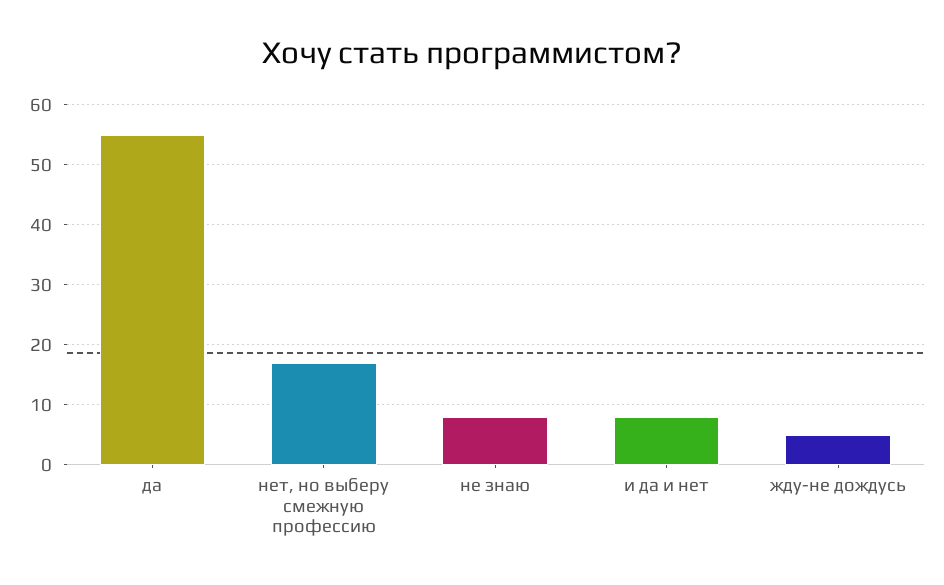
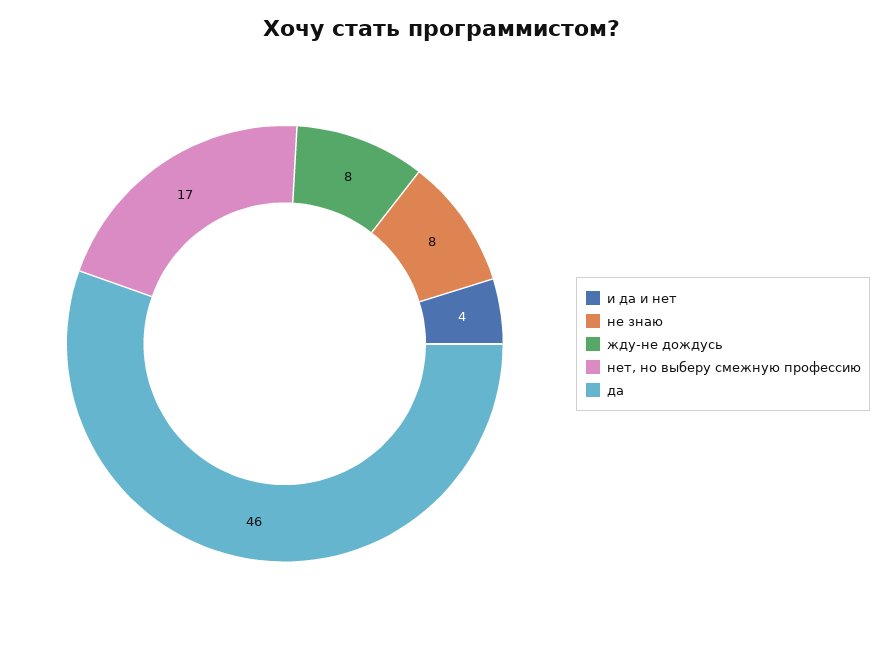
  {
-   "да": 55,
+   "да": 46,
    "нет, но выберу смежную профессию": 17,
    "не знаю": 8,
-   "и да и нет": 8,
+   "и да и нет": 4,
-   "жду-не дождусь": 5
+   "жду-не дождусь": 8
  }

